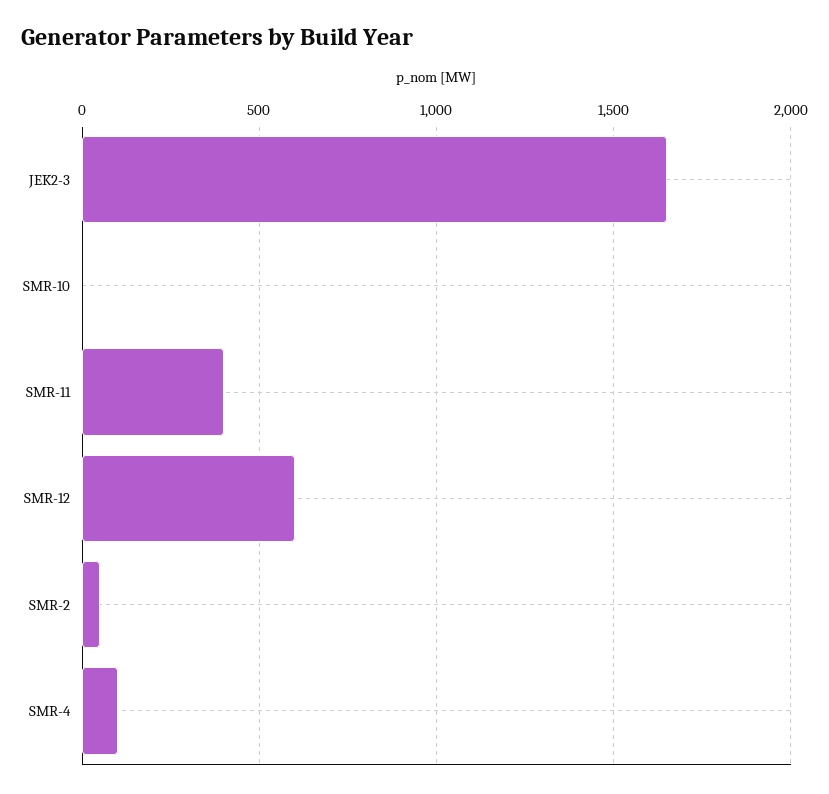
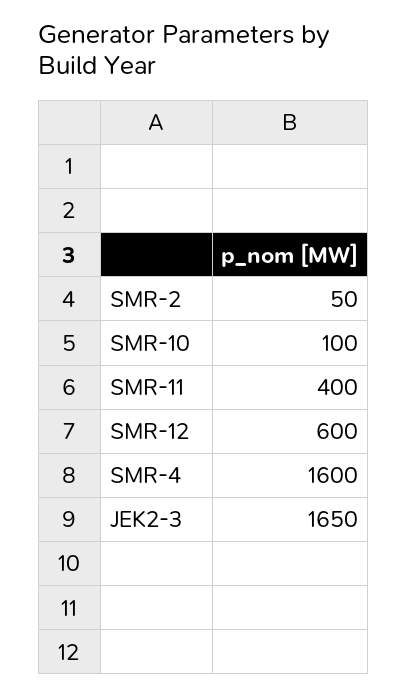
  {
    "JEK2-3": 1650,
-   "SMR-10": 0,
+   "SMR-10": 100,
    "SMR-11": 400,
    "SMR-12": 600,
    "SMR-2": 50,
-   "SMR-4": 100
+   "SMR-4": 1600
  }

